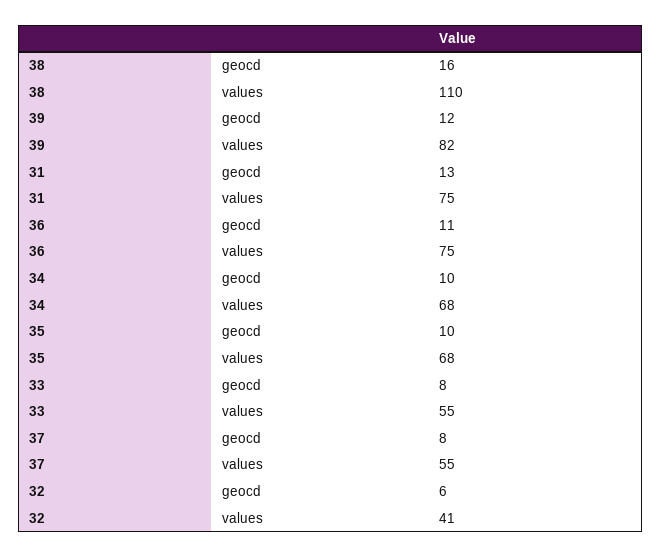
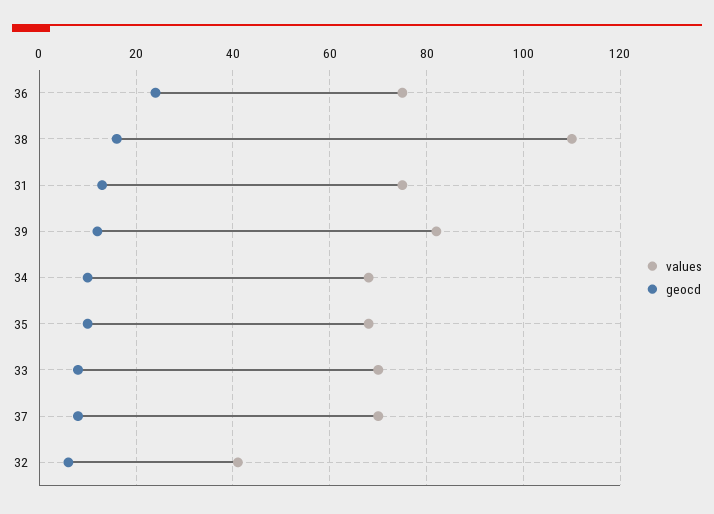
  {
    "geocd": {
      "38": 16,
      "39": 12,
      "31": 13,
-     "36": 11,
+     "36": 25,
      "34": 10,
      "35": 10,
      "33": 8,
      "37": 8,
      "32": 6
    },
    "values": {
      "38": 110,
      "39": 82,
      "31": 75,
      "36": 75,
      "34": 68,
      "35": 68,
-     "33": 55,
+     "33": 70,
-     "37": 55,
+     "37": 70,
      "32": 41
    }
  }

